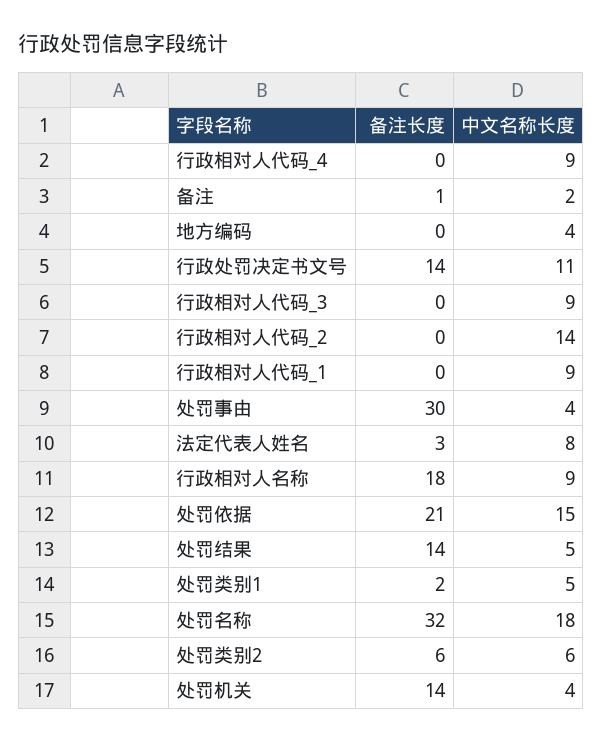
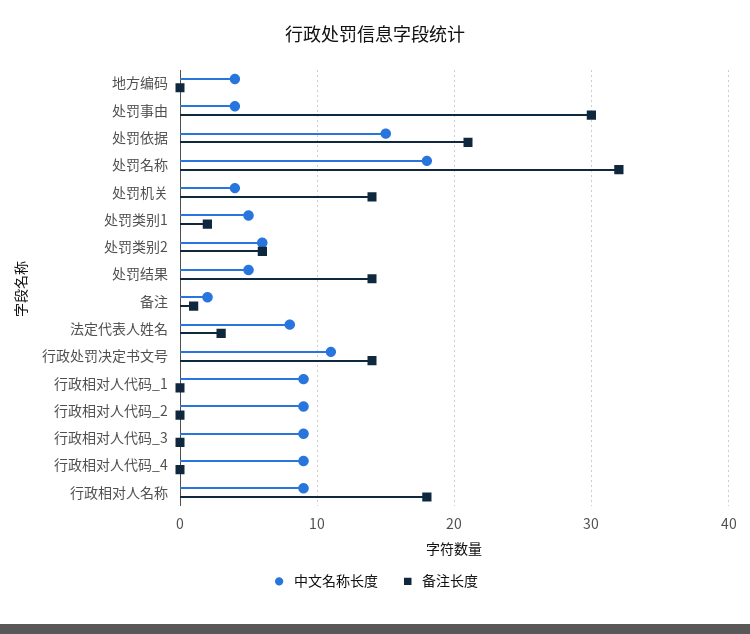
  {
    "备注长度": {
      "行政相对人代码_4": 0,
      "备注": 1,
      "地方编码": 0,
      "行政处罚决定书文号": 14,
      "行政相对人代码_3": 0,
      "行政相对人代码_2": 0,
      "行政相对人代码_1": 0,
      "处罚事由": 30,
      "法定代表人姓名": 3,
      "行政相对人名称": 18,
      "处罚依据": 21,
      "处罚结果": 14,
      "处罚类别1": 2,
      "处罚名称": 32,
      "处罚类别2": 6,
      "处罚机关": 14
    },
    "中文名称长度": {
      "行政相对人代码_4": 9,
      "备注": 2,
      "地方编码": 4,
      "行政处罚决定书文号": 11,
      "行政相对人代码_3": 9,
-     "行政相对人代码_2": 14,
+     "行政相对人代码_2": 9,
      "行政相对人代码_1": 9,
      "处罚事由": 4,
      "法定代表人姓名": 8,
      "行政相对人名称": 9,
      "处罚依据": 15,
      "处罚结果": 5,
      "处罚类别1": 5,
      "处罚名称": 18,
      "处罚类别2": 6,
      "处罚机关": 4
    }
  }

